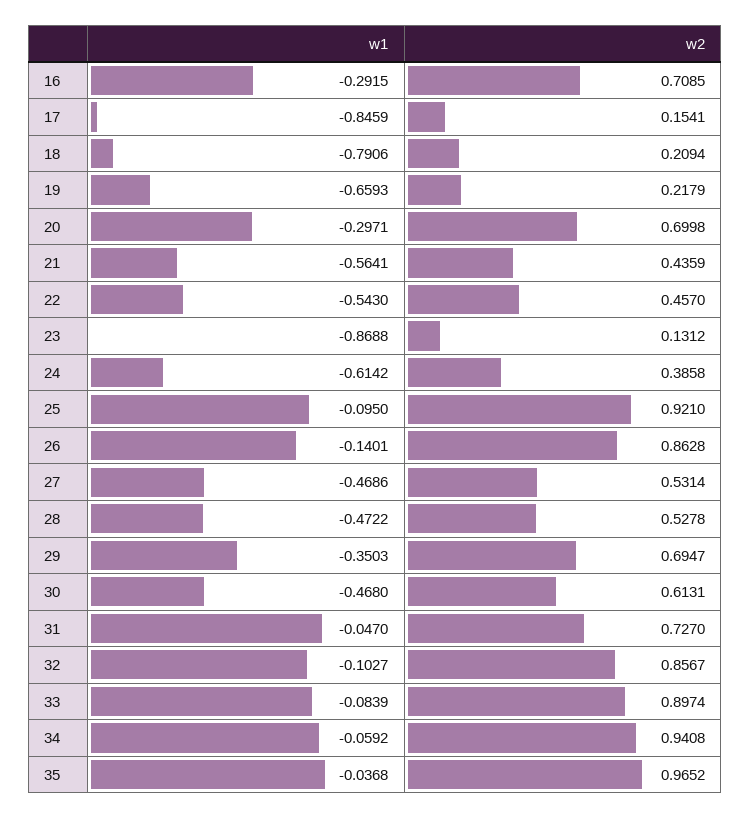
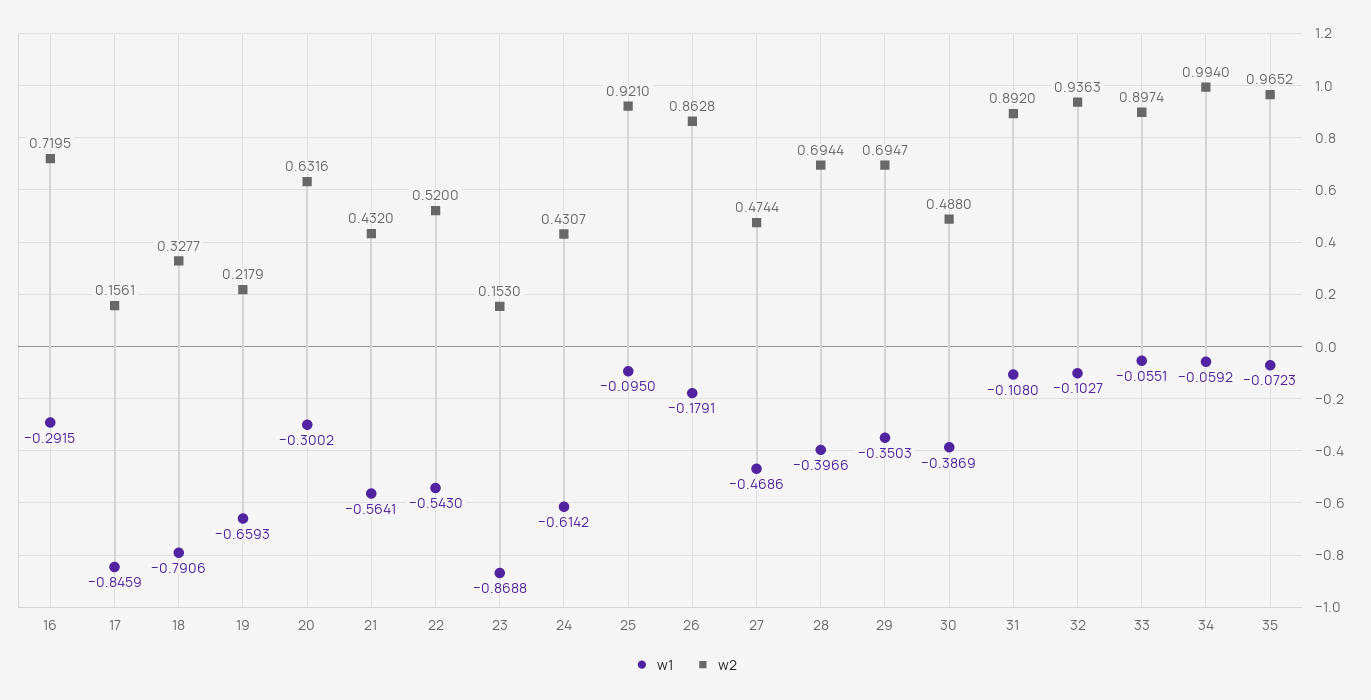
  {
    "w1": {
      "16": -0.2915,
      "17": -0.8459,
      "18": -0.7906,
      "19": -0.6593,
-     "20": -0.2971,
+     "20": -0.3002,
      "21": -0.5641,
      "22": -0.543,
      "23": -0.8688,
      "24": -0.6142,
      "25": -0.095,
-     "26": -0.1401,
+     "26": -0.1791,
      "27": -0.4686,
-     "28": -0.4722,
+     "28": -0.3966,
      "29": -0.3503,
-     "30": -0.468,
+     "30": -0.3869,
-     "31": -0.047,
+     "31": -0.108,
      "32": -0.1027,
-     "33": -0.0839,
+     "33": -0.0551,
      "34": -0.0592,
-     "35": -0.0368
+     "35": -0.0723
    },
    "w2": {
-     "16": 0.7085,
+     "16": 0.7195,
-     "17": 0.1541,
+     "17": 0.1561,
-     "18": 0.2094,
+     "18": 0.3277,
      "19": 0.2179,
-     "20": 0.6998,
+     "20": 0.6316,
-     "21": 0.4359,
+     "21": 0.432,
-     "22": 0.457,
+     "22": 0.52,
-     "23": 0.1312,
+     "23": 0.153,
-     "24": 0.3858,
+     "24": 0.4307,
      "25": 0.921,
      "26": 0.8628,
-     "27": 0.5314,
+     "27": 0.4744,
-     "28": 0.5278,
+     "28": 0.6944,
      "29": 0.6947,
-     "30": 0.6131,
+     "30": 0.488,
-     "31": 0.727,
+     "31": 0.892,
-     "32": 0.8567,
+     "32": 0.9363,
      "33": 0.8974,
-     "34": 0.9408,
+     "34": 0.994,
      "35": 0.9652
    }
  }

